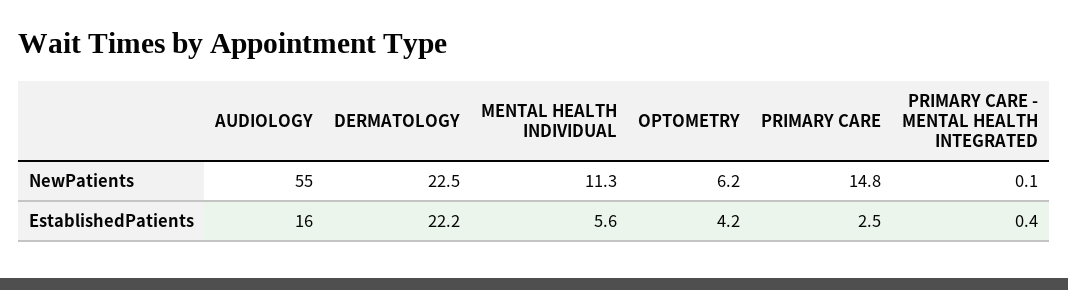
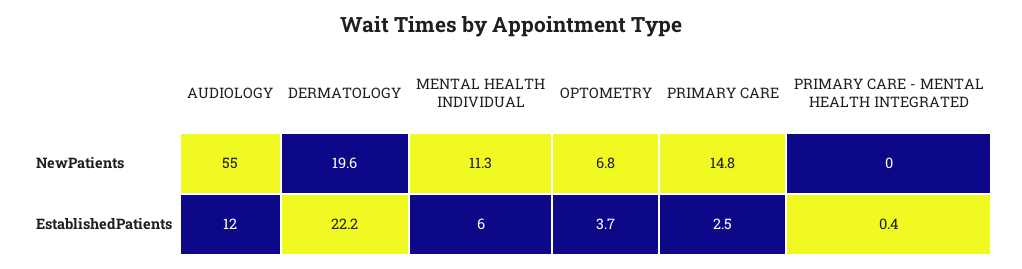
  {
    "AUDIOLOGY": {
      "NewPatients": 55,
-     "EstablishedPatients": 16
+     "EstablishedPatients": 12
    },
    "DERMATOLOGY": {
-     "NewPatients": 22.5,
+     "NewPatients": 19.6,
      "EstablishedPatients": 22.2
    },
    "MENTAL HEALTH INDIVIDUAL": {
      "NewPatients": 11.3,
-     "EstablishedPatients": 5.6
+     "EstablishedPatients": 6
    },
    "OPTOMETRY": {
-     "NewPatients": 6.2,
+     "NewPatients": 6.8,
-     "EstablishedPatients": 4.2
+     "EstablishedPatients": 3.7
    },
    "PRIMARY CARE": {
      "NewPatients": 14.8,
      "EstablishedPatients": 2.5
    },
    "PRIMARY CARE - MENTAL HEALTH INTEGRATED": {
-     "NewPatients": 0.1,
+     "NewPatients": 0,
      "EstablishedPatients": 0.4
    }
  }

